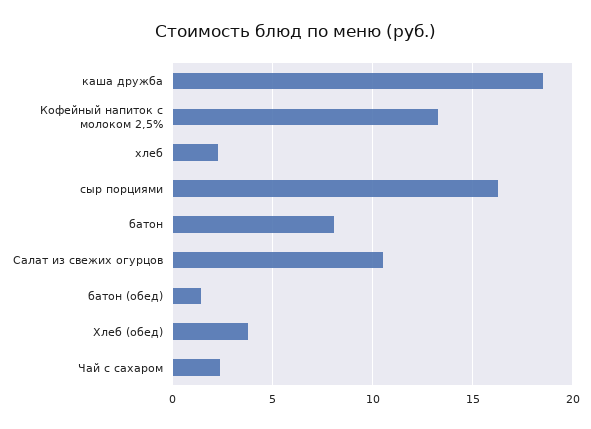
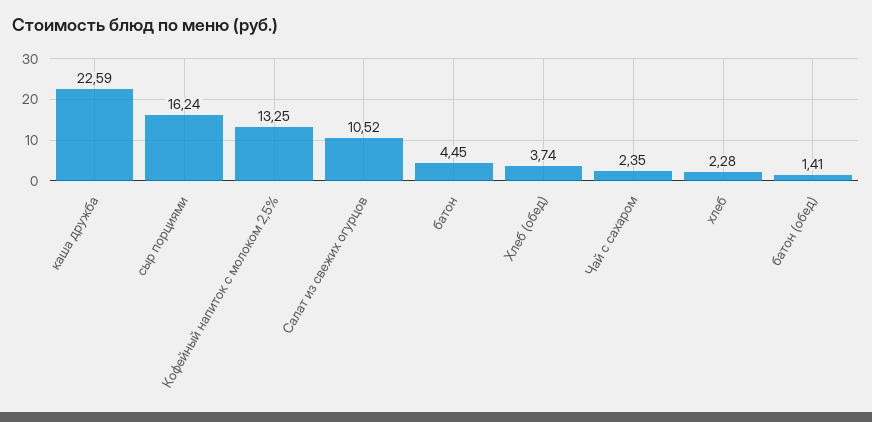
  {
-   "каша дружба": 18.5,
+   "каша дружба": 22.59,
    "Кофейный напиток с молоком 2,5%": 13.25,
    "хлеб": 2.28,
    "сыр порциями": 16.24,
-   "батон": 8,
+   "батон": 4.45,
    "Салат из свежих огурцов": 10.52,
    "батон (обед)": 1.41,
    "Хлеб (обед)": 3.74,
    "Чай с сахаром": 2.35
  }

